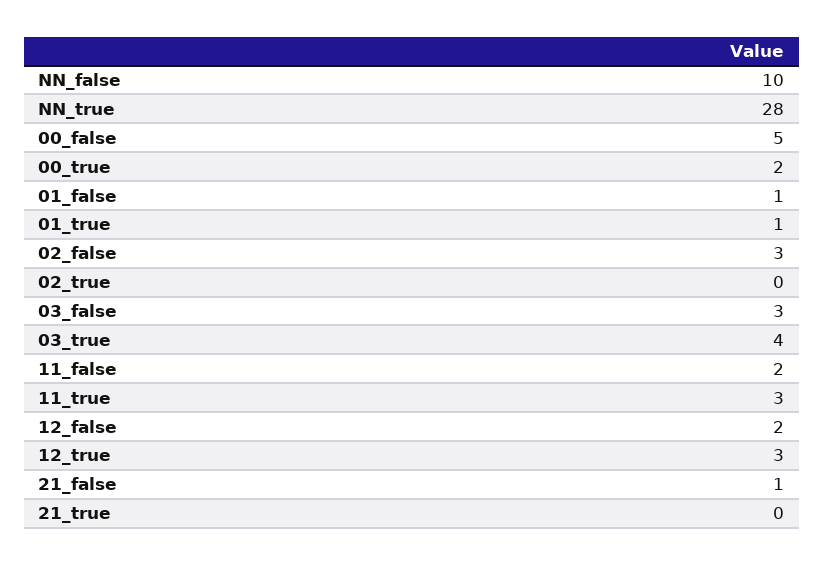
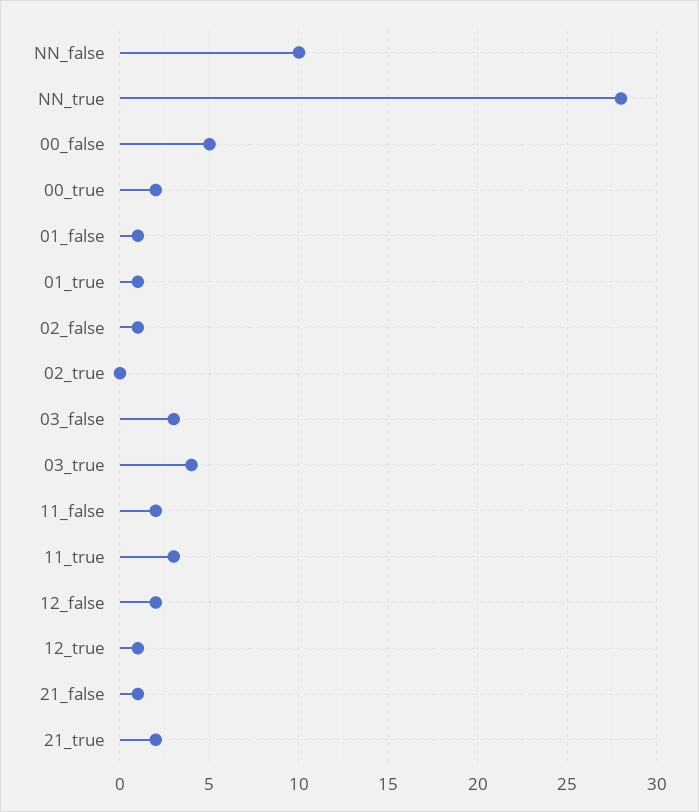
  {
    "NN_false": 10,
    "NN_true": 28,
    "00_false": 5,
    "00_true": 2,
    "01_false": 1,
    "01_true": 1,
-   "02_false": 3,
+   "02_false": 1,
    "02_true": 0,
    "03_false": 3,
    "03_true": 4,
    "11_false": 2,
    "11_true": 3,
    "12_false": 2,
-   "12_true": 3,
+   "12_true": 1,
    "21_false": 1,
-   "21_true": 0
+   "21_true": 2
  }

